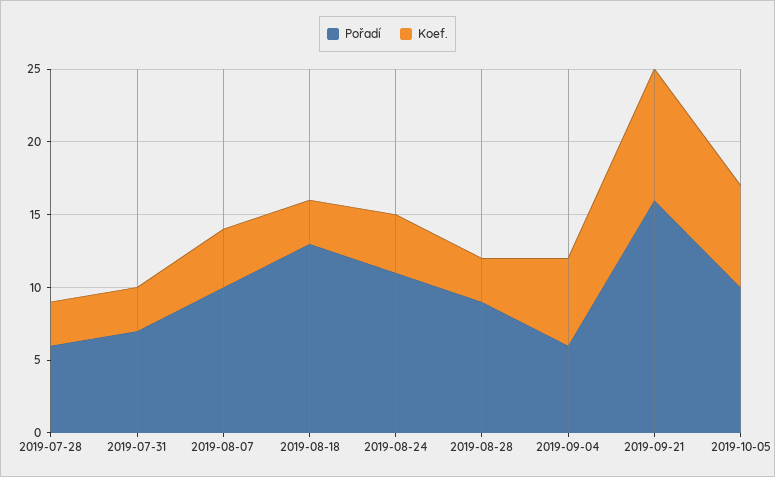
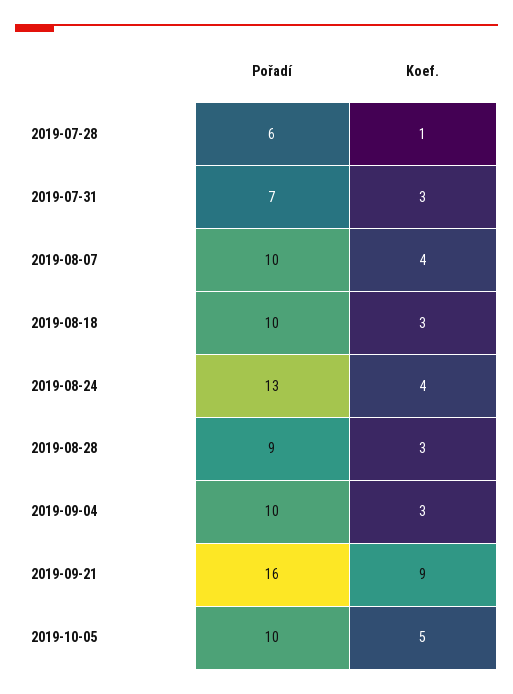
  {
    "Pořadí": {
      "2019-07-28": 6,
      "2019-07-31": 7,
      "2019-08-07": 10,
-     "2019-08-18": 13,
+     "2019-08-18": 10,
-     "2019-08-24": 11,
+     "2019-08-24": 13,
      "2019-08-28": 9,
-     "2019-09-04": 6,
+     "2019-09-04": 10,
      "2019-09-21": 16,
      "2019-10-05": 10
    },
    "Koef.": {
-     "2019-07-28": 3,
+     "2019-07-28": 1,
      "2019-07-31": 3,
      "2019-08-07": 4,
      "2019-08-18": 3,
      "2019-08-24": 4,
      "2019-08-28": 3,
-     "2019-09-04": 6,
+     "2019-09-04": 3,
      "2019-09-21": 9,
-     "2019-10-05": 7
+     "2019-10-05": 5
    }
  }

